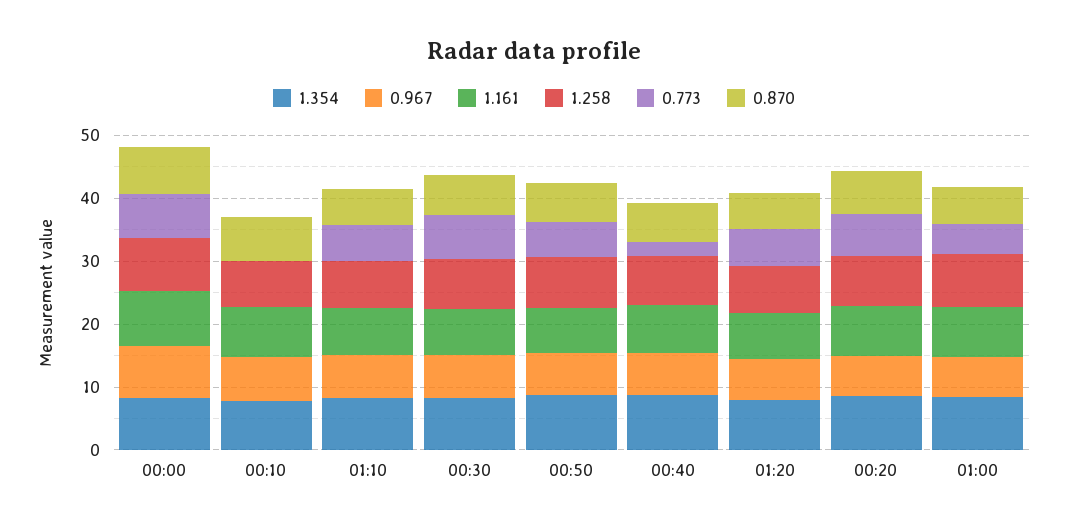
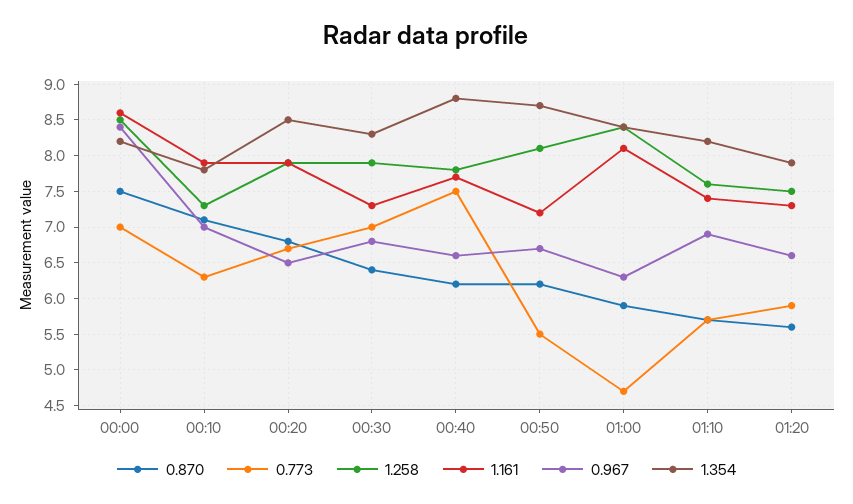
  {
    "1.354": {
      "00:00": 8.2,
      "00:10": 7.8,
      "01:10": 8.2,
      "00:30": 8.3,
      "00:50": 8.7,
      "00:40": 8.8,
      "01:20": 7.9,
      "00:20": 8.5,
      "01:00": 8.4
    },
    "0.967": {
      "00:00": 8.4,
      "00:10": 7,
      "01:10": 6.9,
      "00:30": 6.8,
      "00:50": 6.7,
      "00:40": 6.6,
      "01:20": 6.6,
      "00:20": 6.5,
      "01:00": 6.3
    },
    "1.161": {
      "00:00": 8.6,
      "00:10": 7.9,
      "01:10": 7.4,
      "00:30": 7.3,
      "00:50": 7.2,
      "00:40": 7.7,
      "01:20": 7.3,
      "00:20": 7.9,
      "01:00": 8.1
    },
    "1.258": {
      "00:00": 8.5,
      "00:10": 7.3,
      "01:10": 7.6,
      "00:30": 7.9,
      "00:50": 8.1,
      "00:40": 7.8,
      "01:20": 7.5,
      "00:20": 7.9,
      "01:00": 8.4
    },
    "0.773": {
      "00:00": 7,
-     "00:10": 0,
+     "00:10": 6.3,
      "01:10": 5.7,
      "00:30": 7,
      "00:50": 5.5,
-     "00:40": 2,
+     "00:40": 7.5,
      "01:20": 5.9,
      "00:20": 6.7,
      "01:00": 4.7
    },
    "0.870": {
      "00:00": 7.5,
      "00:10": 7.1,
      "01:10": 5.7,
      "00:30": 6.4,
      "00:50": 6.2,
      "00:40": 6.2,
      "01:20": 5.6,
      "00:20": 6.8,
      "01:00": 5.9
    }
  }

